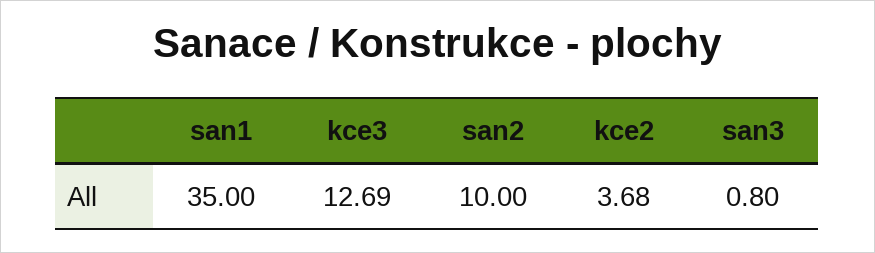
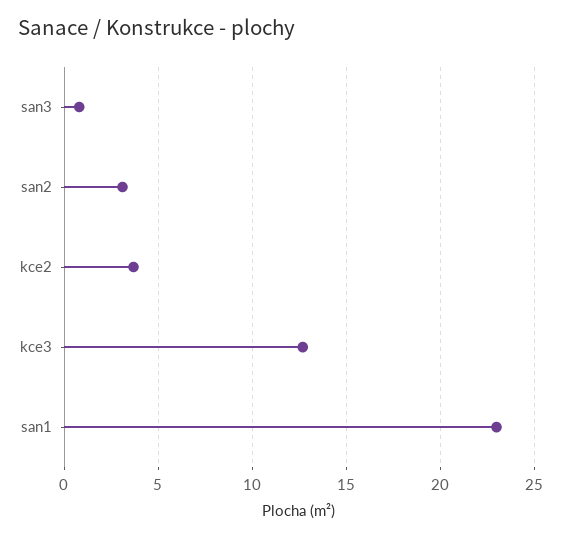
  {
-   "san1": 35,
+   "san1": 23,
    "kce3": 12.69,
-   "san2": 10,
+   "san2": 3,
    "kce2": 3.68,
    "san3": 0.8
  }

